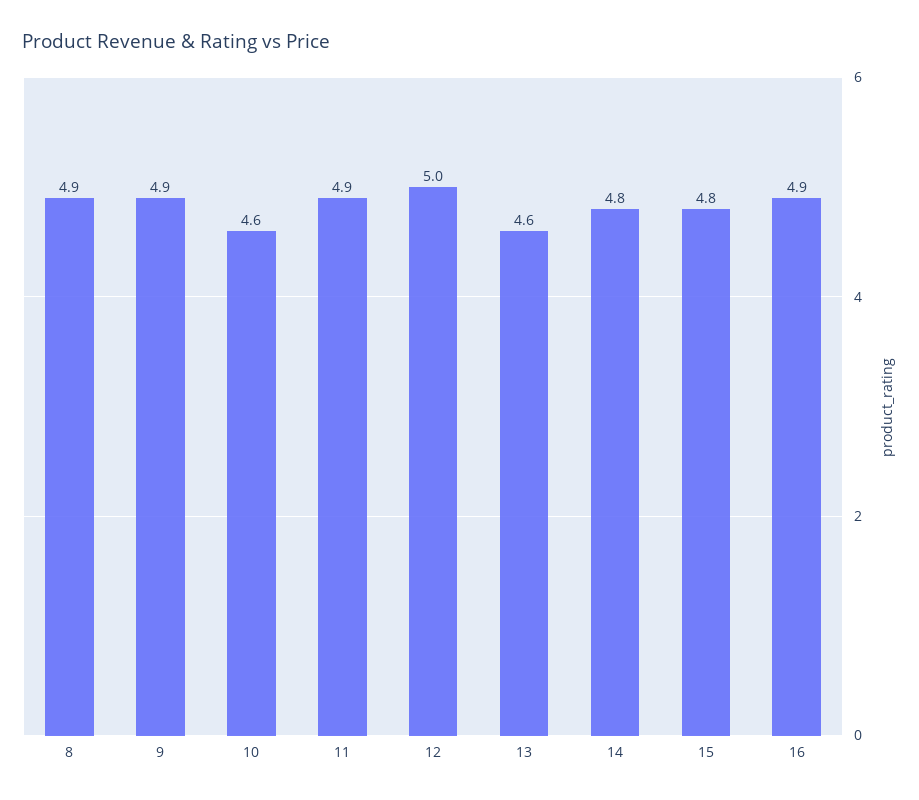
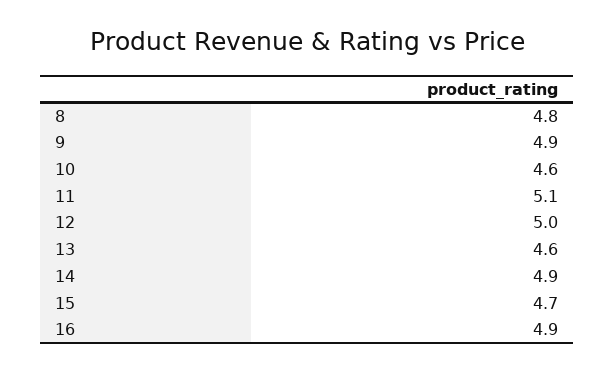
  {
-   "8": 4.9,
+   "8": 4.8,
    "9": 4.9,
    "10": 4.6,
-   "11": 4.9,
+   "11": 5.1,
    "12": 5,
    "13": 4.6,
-   "14": 4.8,
+   "14": 4.9,
-   "15": 4.8,
+   "15": 4.7,
    "16": 4.9
  }

